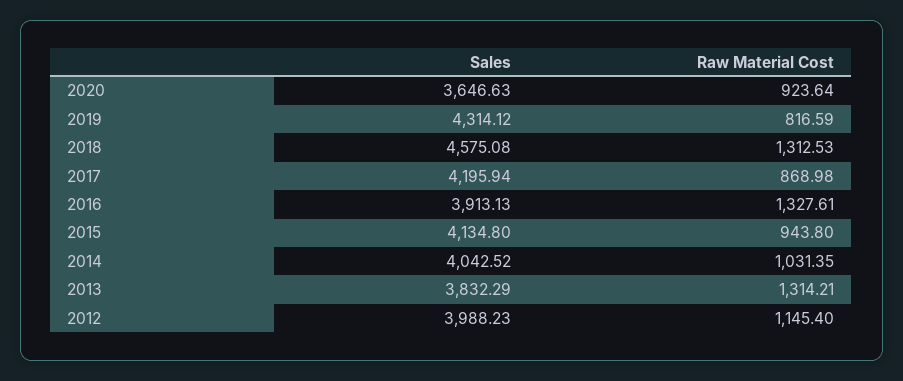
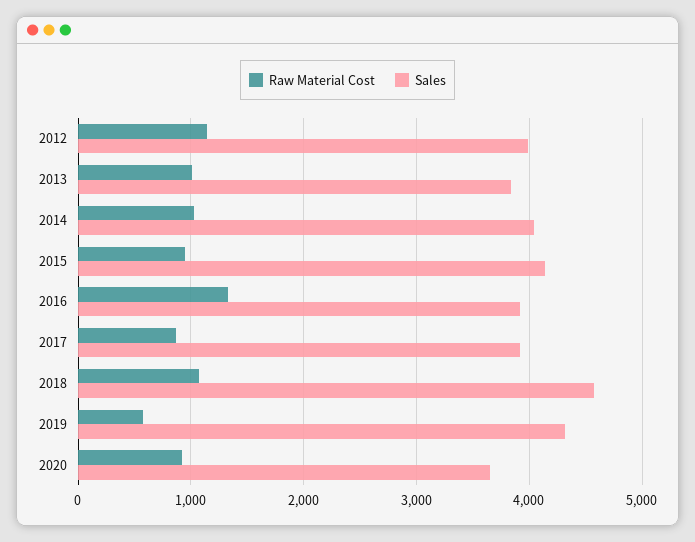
  {
    "Sales": {
      "2020": 3646.63,
      "2019": 4314.12,
      "2018": 4575.08,
-     "2017": 4195.94,
+     "2017": 3900,
      "2016": 3913.13,
      "2015": 4134.8,
      "2014": 4042.52,
      "2013": 3832.29,
      "2012": 3988.23
    },
    "Raw Material Cost": {
      "2020": 923.64,
-     "2019": 816.59,
+     "2019": 600,
-     "2018": 1312.53,
+     "2018": 1100,
      "2017": 868.98,
      "2016": 1327.61,
      "2015": 943.8,
      "2014": 1031.35,
-     "2013": 1314.21,
+     "2013": 1000,
      "2012": 1145.4
    }
  }

